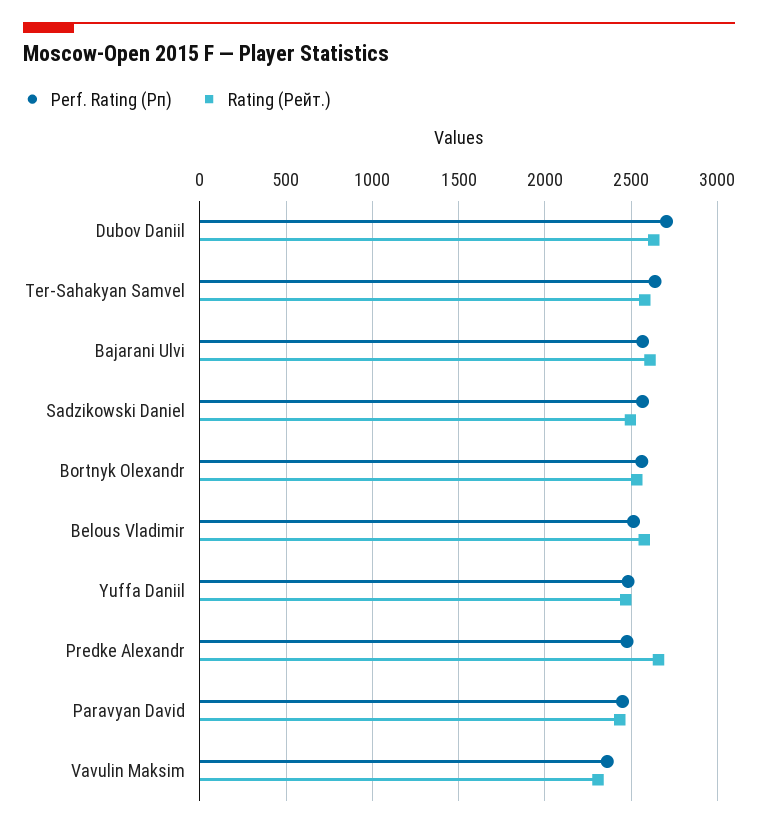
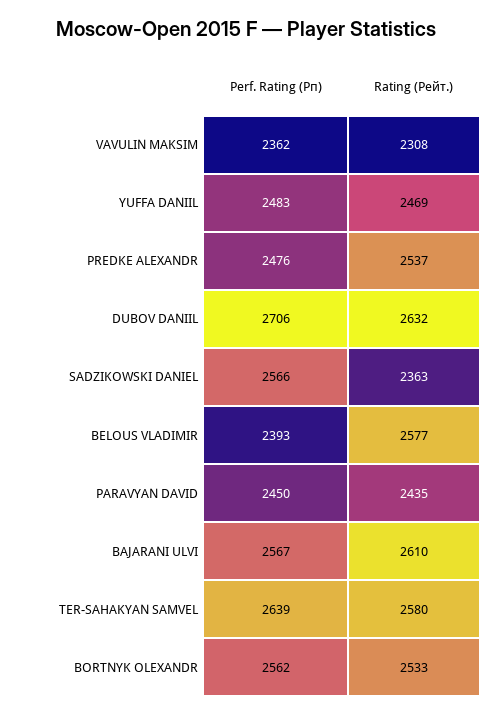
  {
    "Perf. Rating (Рп)": {
      "Dubov Daniil": 2706,
      "Ter-Sahakyan Samvel": 2639,
      "Bajarani Ulvi": 2567,
      "Sadzikowski Daniel": 2566,
      "Bortnyk Olexandr": 2562,
-     "Belous Vladimir": 2500,
+     "Belous Vladimir": 2393,
      "Yuffa Daniil": 2483,
      "Predke Alexandr": 2476,
      "Paravyan David": 2450,
      "Vavulin Maksim": 2362
    },
    "Rating (Рейт.)": {
      "Dubov Daniil": 2632,
      "Ter-Sahakyan Samvel": 2580,
      "Bajarani Ulvi": 2610,
-     "Sadzikowski Daniel": 2500,
+     "Sadzikowski Daniel": 2363,
      "Bortnyk Olexandr": 2533,
      "Belous Vladimir": 2577,
      "Yuffa Daniil": 2469,
-     "Predke Alexandr": 2650,
+     "Predke Alexandr": 2537,
      "Paravyan David": 2435,
      "Vavulin Maksim": 2308
    }
  }

